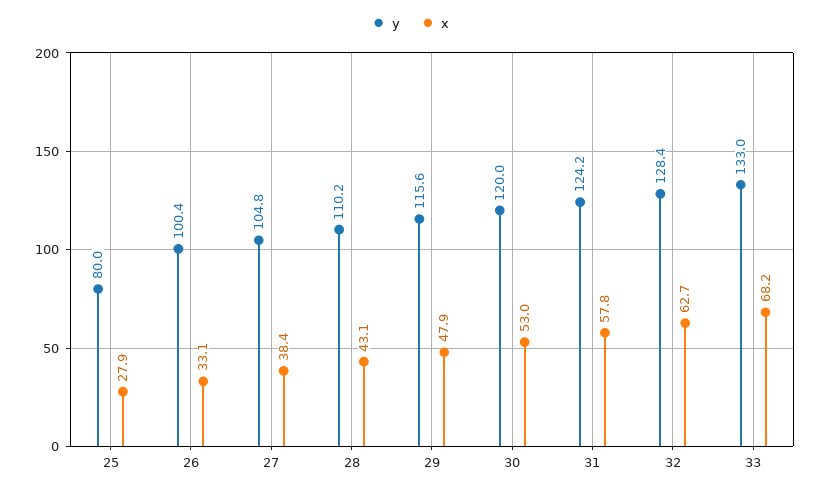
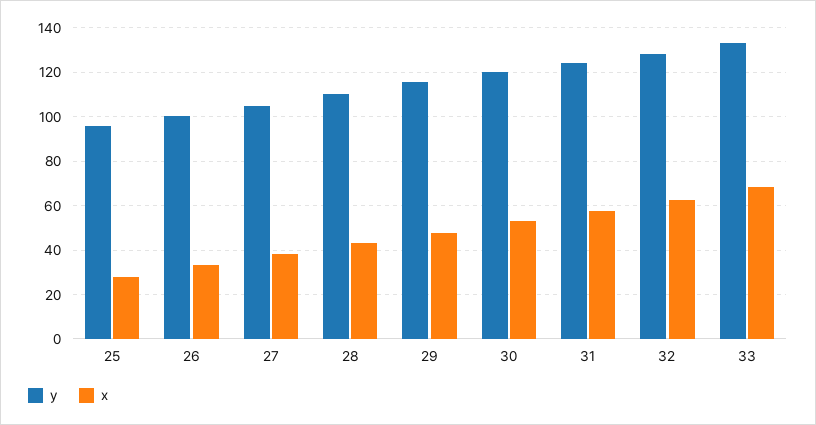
  {
    "y": {
-     "25": 80,
+     "25": 95,
      "26": 100.4,
      "27": 104.8,
      "28": 110.2,
      "29": 115.6,
      "30": 120,
      "31": 124.2,
      "32": 128.4,
      "33": 133
    },
    "x": {
      "25": 27.9,
      "26": 33.1,
      "27": 38.4,
      "28": 43.1,
      "29": 47.9,
      "30": 53,
      "31": 57.8,
      "32": 62.7,
      "33": 68.2
    }
  }

